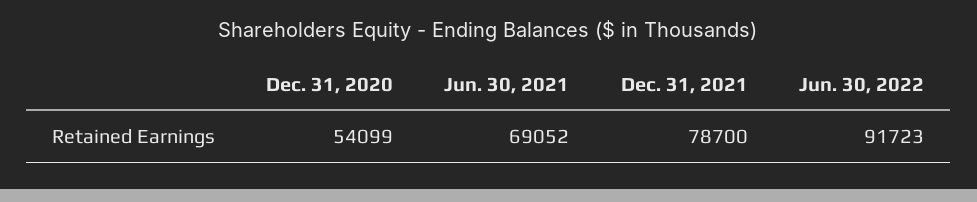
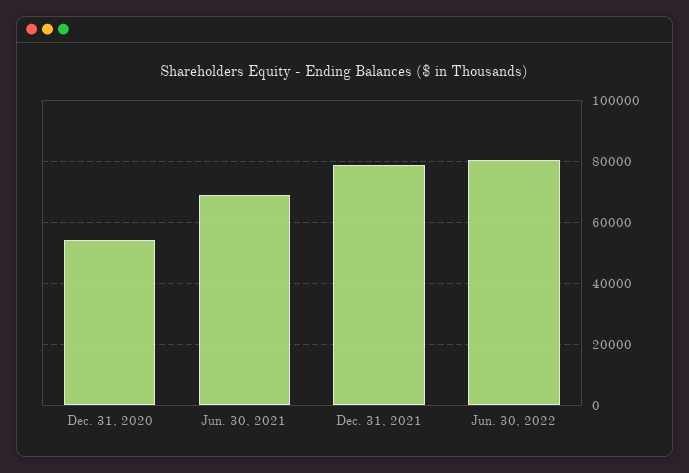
  {
    "Dec. 31, 2020": 54099,
    "Jun. 30, 2021": 69052,
    "Dec. 31, 2021": 78700,
-   "Jun. 30, 2022": 91723
+   "Jun. 30, 2022": 80000
  }

